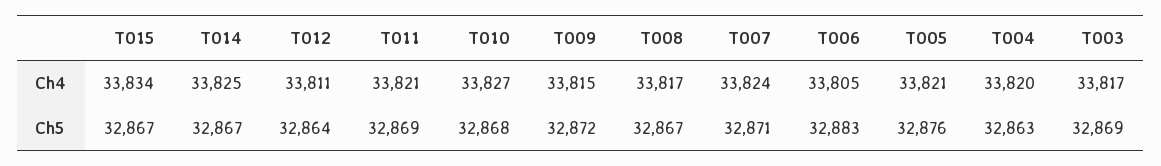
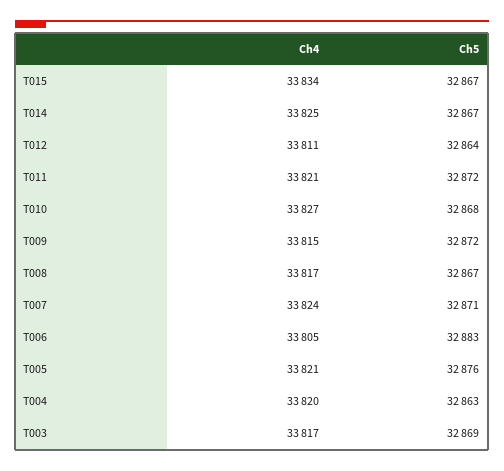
  {
    "T015": {
      "Ch4": 33834,
      "Ch5": 32867
    },
    "T014": {
      "Ch4": 33825,
      "Ch5": 32867
    },
    "T012": {
      "Ch4": 33811,
      "Ch5": 32864
    },
    "T011": {
      "Ch4": 33821,
-     "Ch5": 32869
+     "Ch5": 32872
    },
    "T010": {
      "Ch4": 33827,
      "Ch5": 32868
    },
    "T009": {
      "Ch4": 33815,
      "Ch5": 32872
    },
    "T008": {
      "Ch4": 33817,
      "Ch5": 32867
    },
    "T007": {
      "Ch4": 33824,
      "Ch5": 32871
    },
    "T006": {
      "Ch4": 33805,
      "Ch5": 32883
    },
    "T005": {
      "Ch4": 33821,
      "Ch5": 32876
    },
    "T004": {
      "Ch4": 33820,
      "Ch5": 32863
    },
    "T003": {
      "Ch4": 33817,
      "Ch5": 32869
    }
  }

